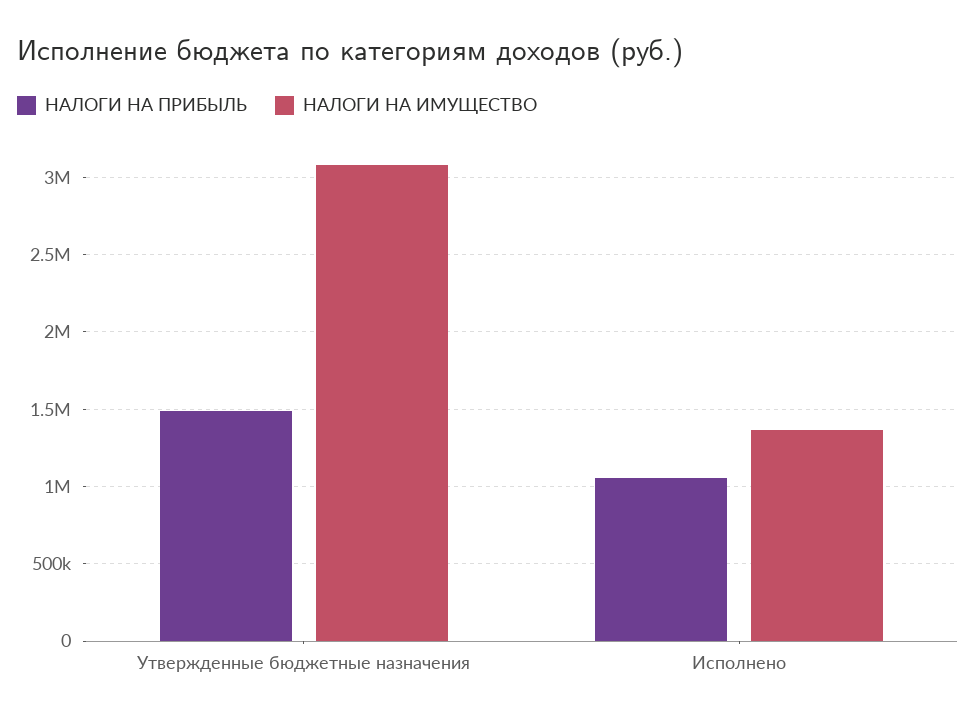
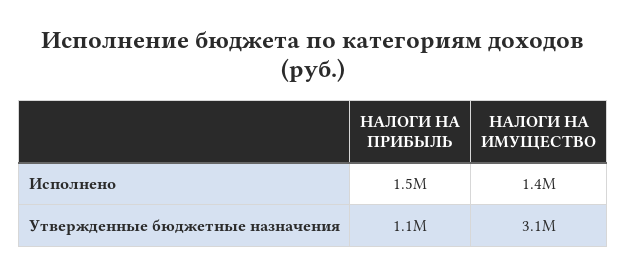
  {
    "НАЛОГИ НА ПРИБЫЛЬ": {
-     "Утвержденные бюджетные назначения": 1500000,
+     "Утвержденные бюджетные назначения": 1100000,
-     "Исполнено": 1050000
+     "Исполнено": 1500000
    },
    "НАЛОГИ НА ИМУЩЕСТВО": {
      "Утвержденные бюджетные назначения": 3100000,
      "Исполнено": 1400000
    }
  }

